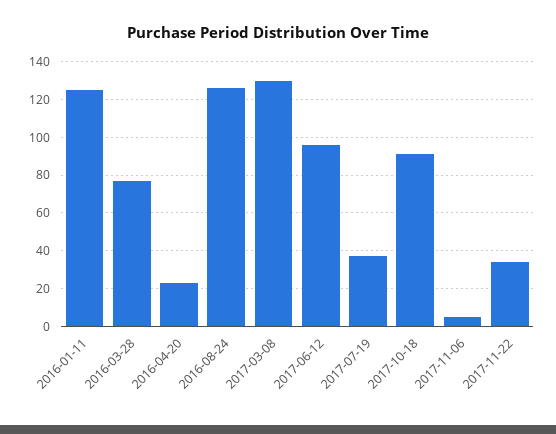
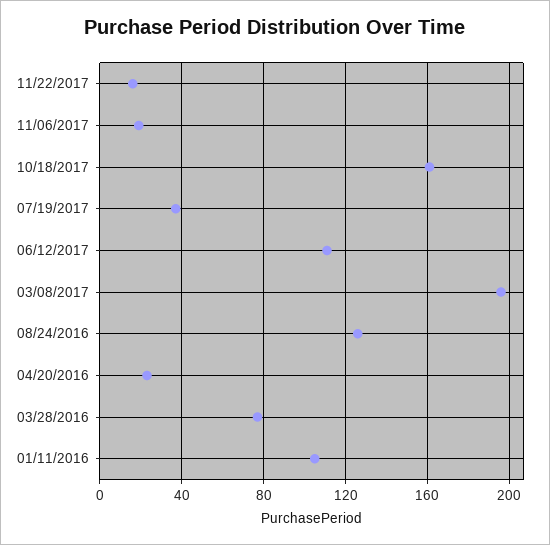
  {
-   "2016-01-11": 125,
+   "2016-01-11": 105,
    "2016-03-28": 75,
    "2016-04-20": 25,
    "2016-08-24": 125,
-   "2017-03-08": 130,
+   "2017-03-08": 195,
-   "2017-06-12": 95,
+   "2017-06-12": 110,
    "2017-07-19": 35,
-   "2017-10-18": 90,
+   "2017-10-18": 160,
-   "2017-11-06": 5,
+   "2017-11-06": 20,
-   "2017-11-22": 35
+   "2017-11-22": 15
  }

